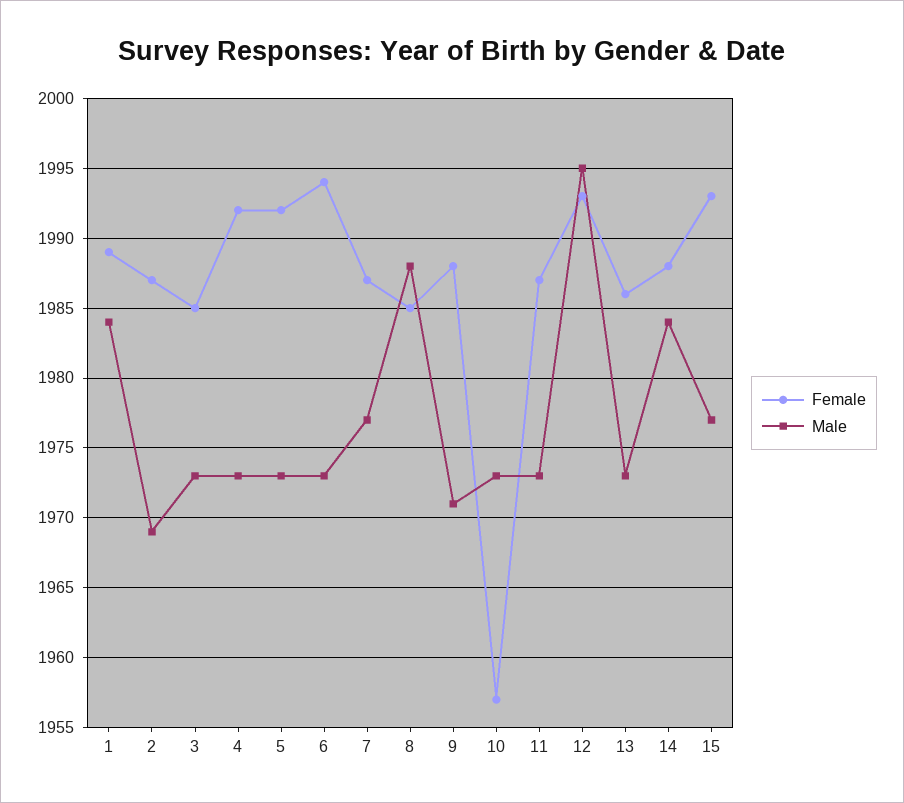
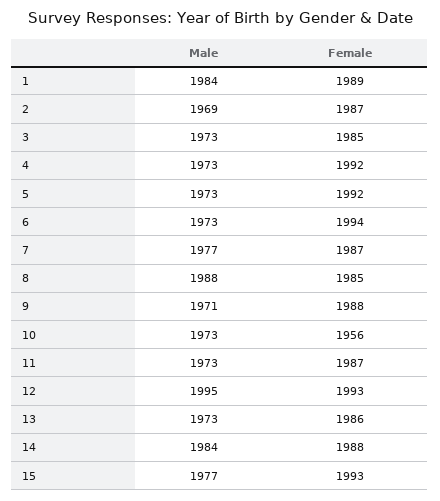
  {
    "Female": {
      "1": 1989,
      "2": 1987,
      "3": 1985,
      "4": 1992,
      "5": 1992,
      "6": 1994,
      "7": 1987,
      "8": 1985,
      "9": 1988,
-     "10": 1957,
+     "10": 1956,
      "11": 1987,
      "12": 1993,
      "13": 1986,
      "14": 1988,
      "15": 1993
    },
    "Male": {
      "1": 1984,
      "2": 1969,
      "3": 1973,
      "4": 1973,
      "5": 1973,
      "6": 1973,
      "7": 1977,
      "8": 1988,
      "9": 1971,
      "10": 1973,
      "11": 1973,
      "12": 1995,
      "13": 1973,
      "14": 1984,
      "15": 1977
    }
  }

